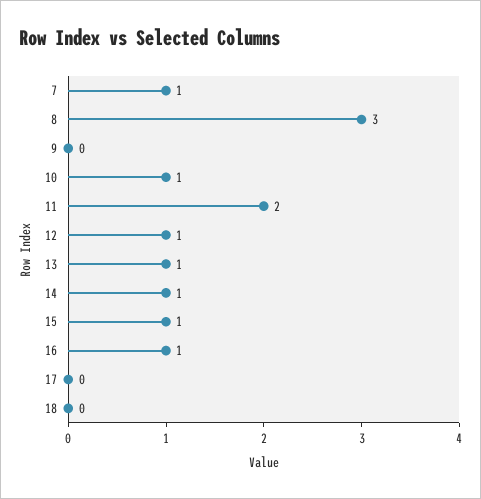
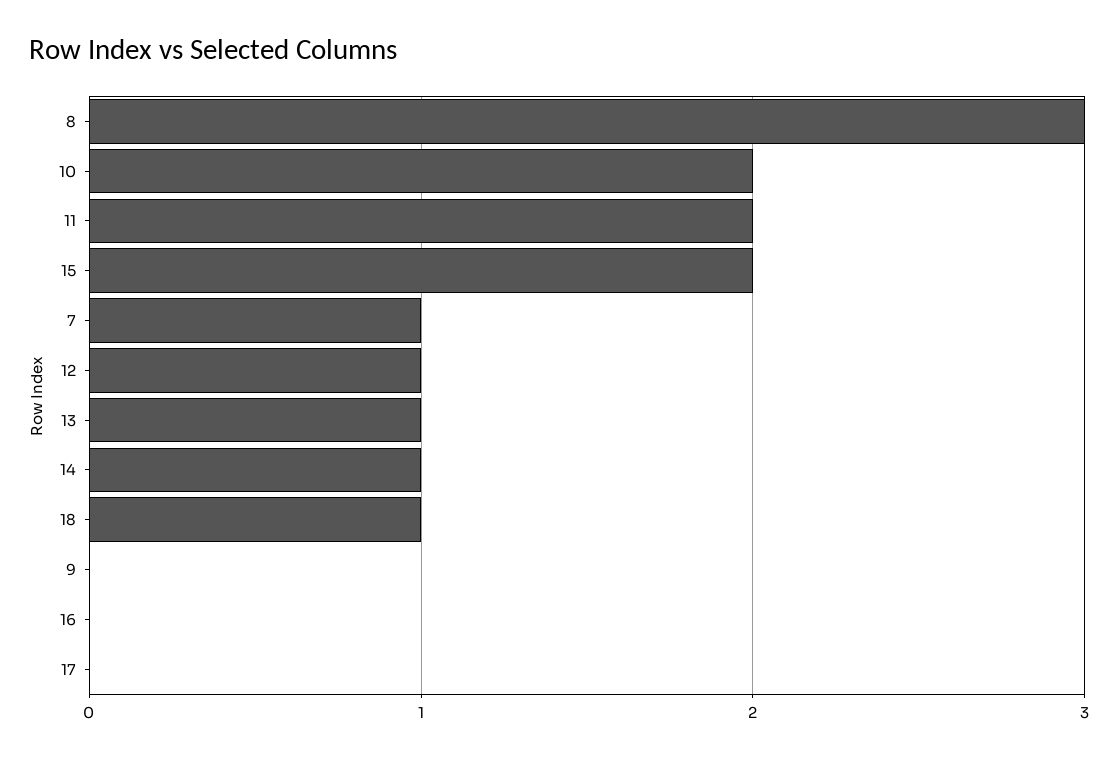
  {
    "7": 1,
    "8": 3,
    "9": 0,
-   "10": 1,
+   "10": 2,
    "11": 2,
    "12": 1,
    "13": 1,
    "14": 1,
-   "15": 1,
+   "15": 2,
-   "16": 1,
+   "16": 0,
    "17": 0,
-   "18": 0
+   "18": 1
  }

